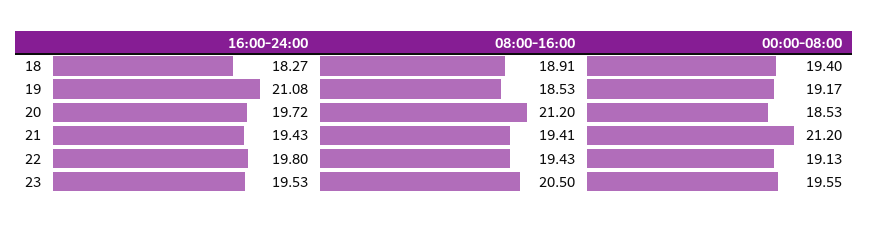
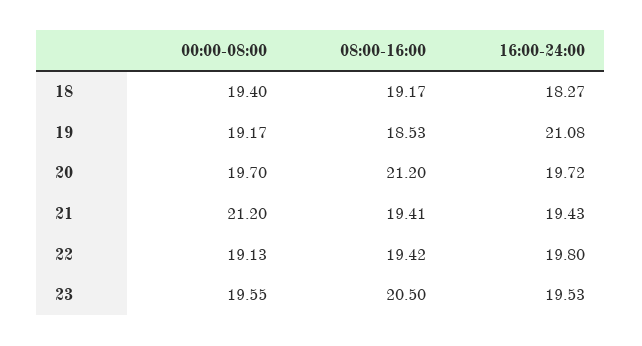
  {
    "16:00-24:00": {
      "18": 18.27,
      "19": 21.08,
      "20": 19.72,
      "21": 19.43,
      "22": 19.8,
      "23": 19.53
    },
    "08:00-16:00": {
-     "18": 18.91,
+     "18": 19.17,
      "19": 18.53,
      "20": 21.2,
      "21": 19.41,
-     "22": 19.43,
+     "22": 19.42,
      "23": 20.5
    },
    "00:00-08:00": {
      "18": 19.4,
      "19": 19.17,
-     "20": 18.53,
+     "20": 19.7,
      "21": 21.2,
      "22": 19.13,
      "23": 19.55
    }
  }

